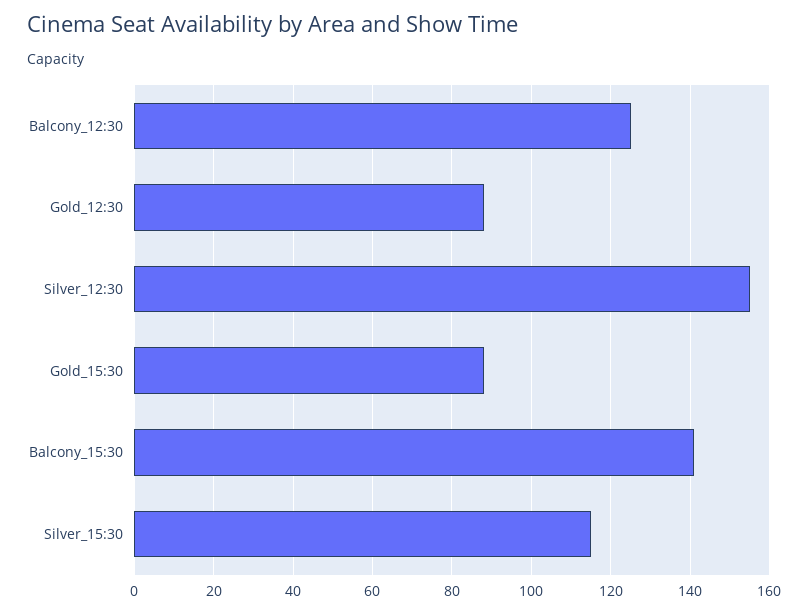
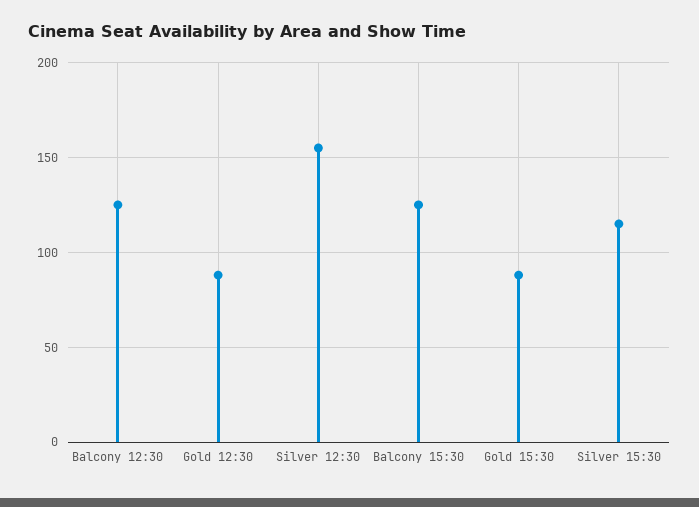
  {
    "Balcony_12:30": 125,
    "Gold_12:30": 90,
    "Silver_12:30": 155,
    "Gold_15:30": 90,
-   "Balcony_15:30": 140,
+   "Balcony_15:30": 125,
    "Silver_15:30": 115
  }

